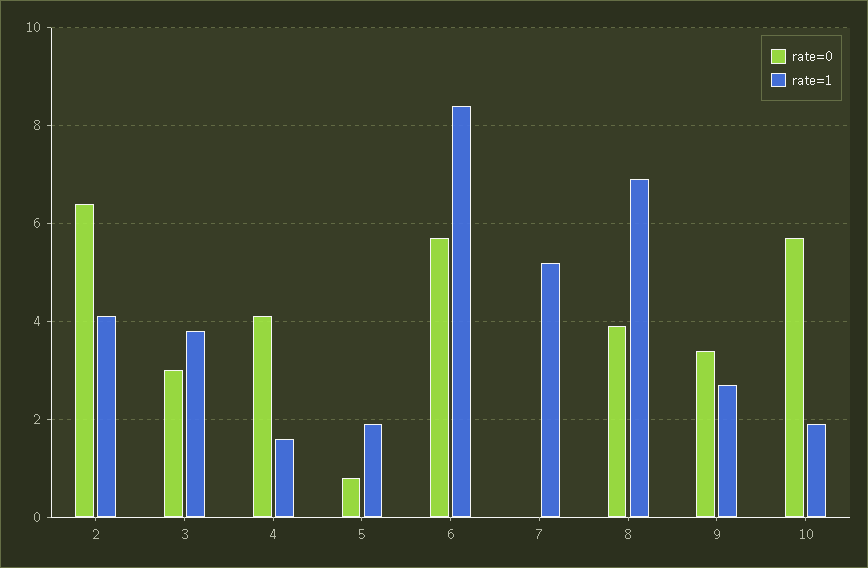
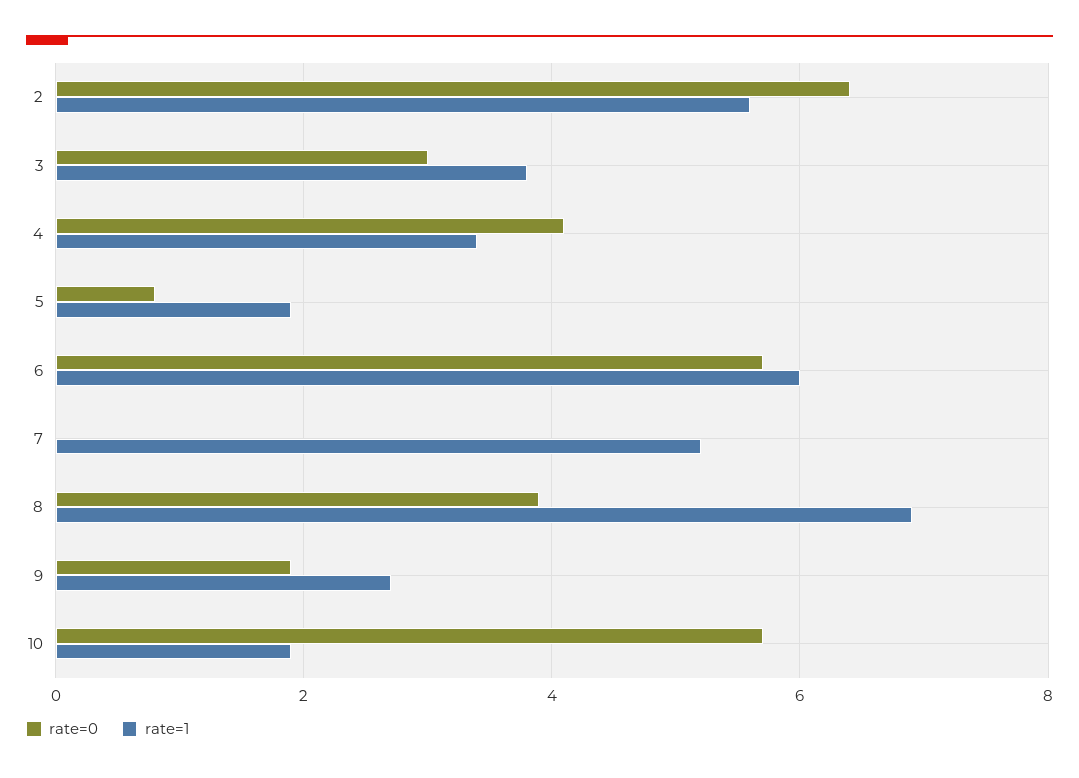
  {
    "rate=0": {
      "2": 6.5,
      "3": 3,
      "4": 4,
      "5": 1,
      "6": 5.5,
      "7": 0,
      "8": 4,
-     "9": 3.5,
+     "9": 2,
      "10": 5.5
    },
    "rate=1": {
-     "2": 4,
+     "2": 5.5,
      "3": 4,
-     "4": 1.5,
+     "4": 3.5,
      "5": 2,
-     "6": 8.5,
+     "6": 6,
      "7": 5,
      "8": 7,
      "9": 2.5,
      "10": 2
    }
  }

